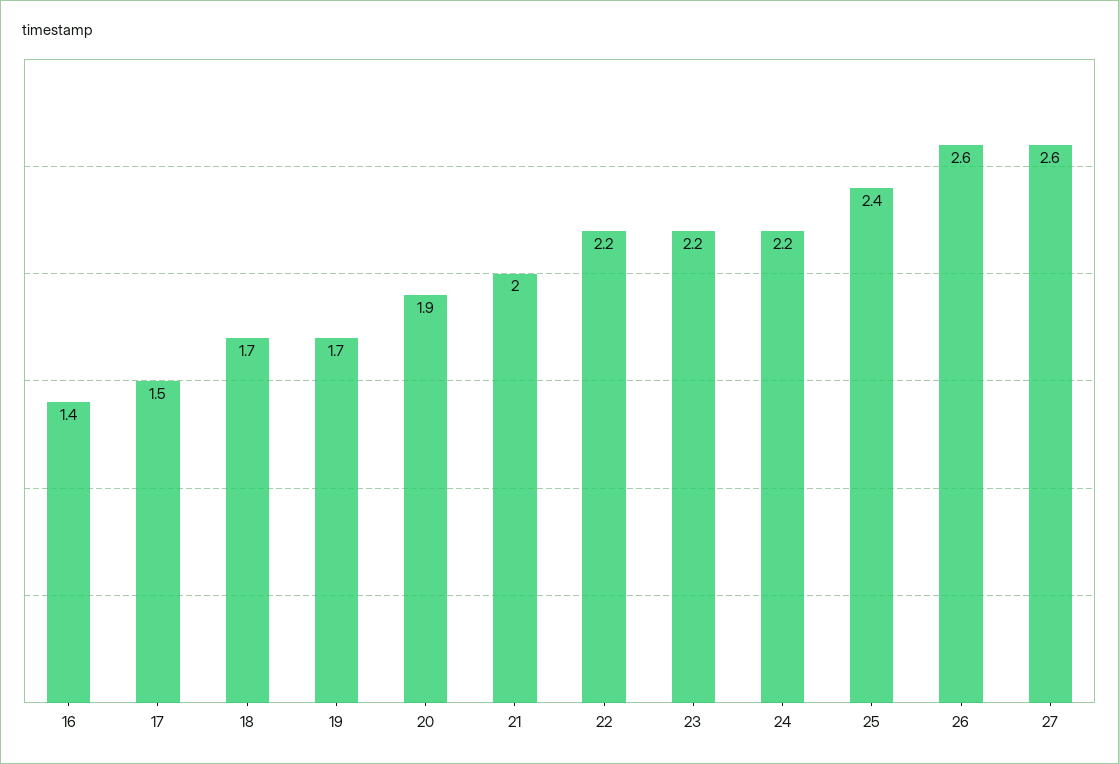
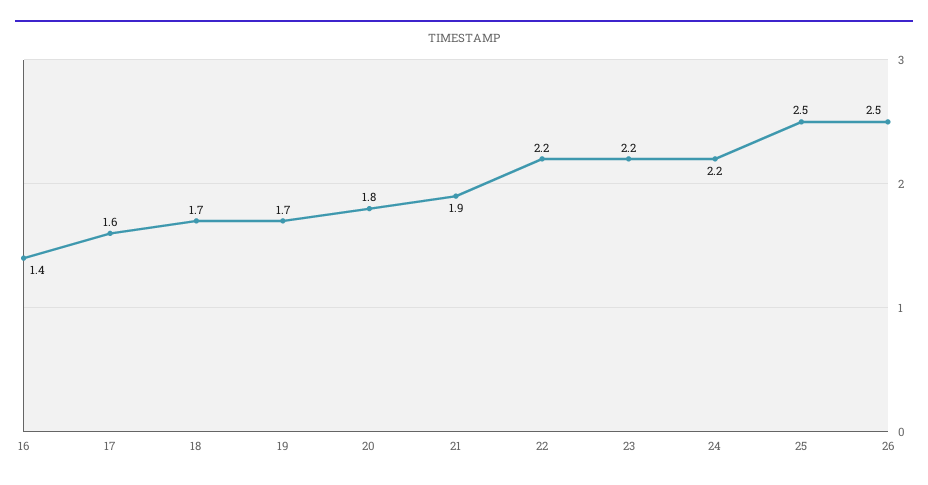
  {
    "16": 1.4,
-   "17": 1.5,
+   "17": 1.6,
    "18": 1.7,
    "19": 1.7,
-   "20": 1.9,
+   "20": 1.8,
-   "21": 2,
+   "21": 1.9,
    "22": 2.2,
    "23": 2.2,
    "24": 2.2,
-   "25": 2.4,
+   "25": 2.5,
-   "26": 2.6,
+   "26": 2.5
-   "27": 2.6
  }

